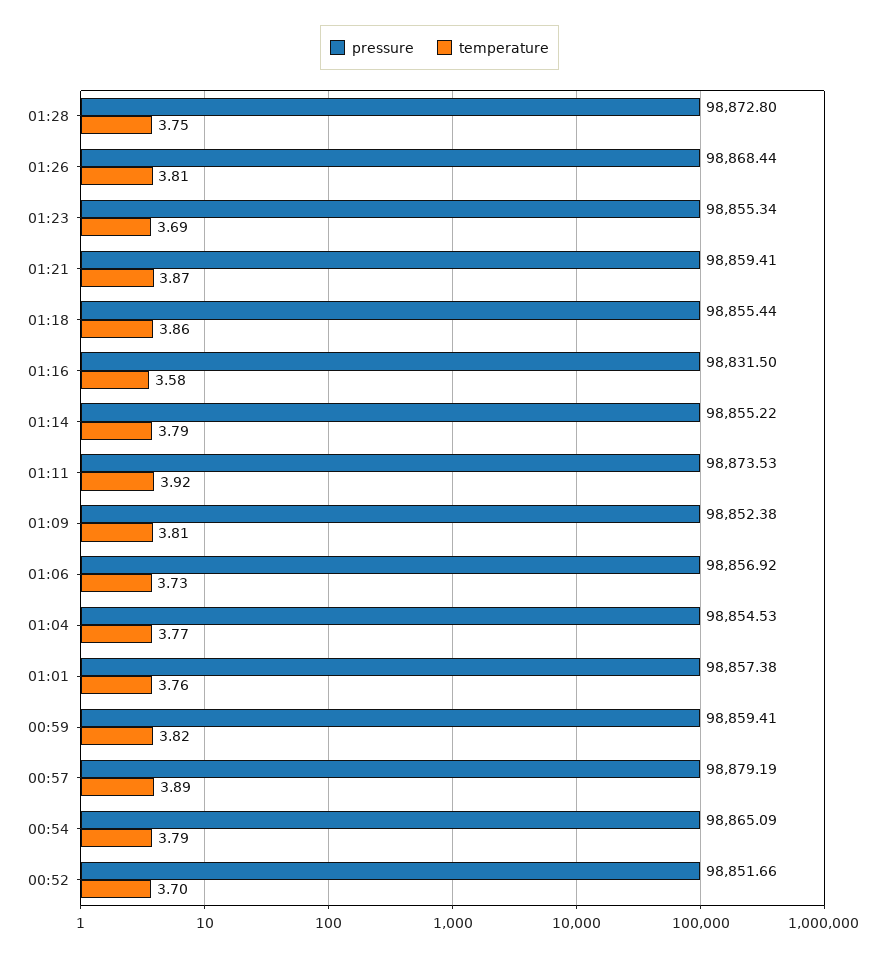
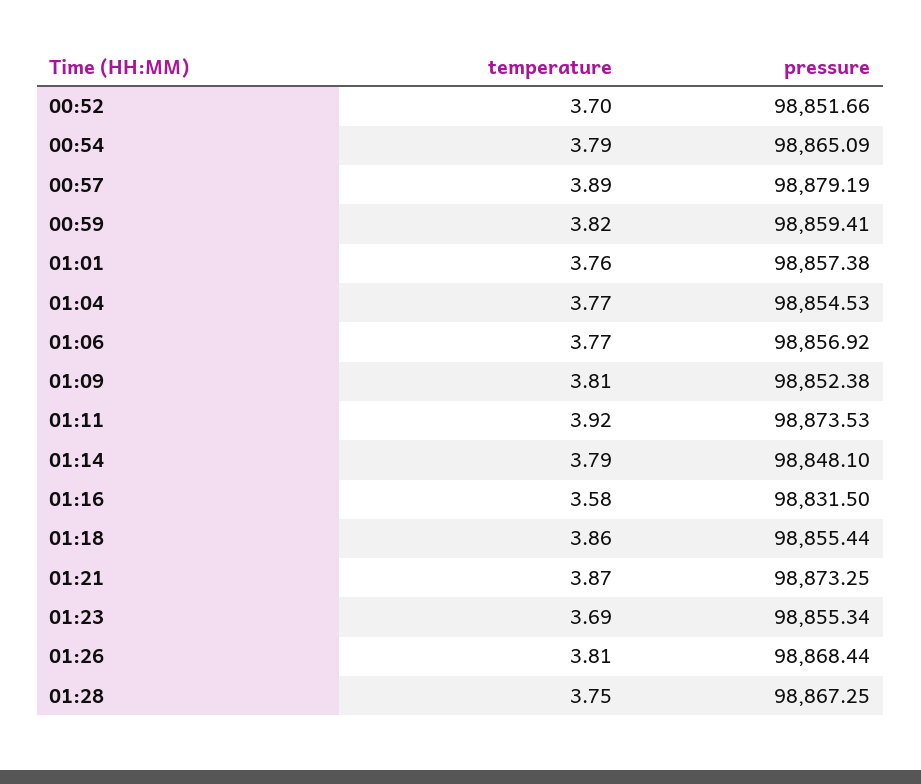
  {
    "pressure": {
-     "01:28": 98872.8,
+     "01:28": 98867.25,
      "01:26": 98868.44,
      "01:23": 98855.34,
-     "01:21": 98859.41,
+     "01:21": 98873.25,
      "01:18": 98855.44,
      "01:16": 98831.5,
-     "01:14": 98855.22,
+     "01:14": 98848.1,
      "01:11": 98873.53,
      "01:09": 98852.38,
      "01:06": 98856.92,
      "01:04": 98854.53,
      "01:01": 98857.38,
      "00:59": 98859.41,
      "00:57": 98879.19,
      "00:54": 98865.09,
      "00:52": 98851.66
    },
    "temperature": {
      "01:28": 3.75,
      "01:26": 3.81,
      "01:23": 3.69,
      "01:21": 3.87,
      "01:18": 3.86,
      "01:16": 3.58,
      "01:14": 3.79,
      "01:11": 3.92,
      "01:09": 3.81,
-     "01:06": 3.73,
+     "01:06": 3.77,
      "01:04": 3.77,
      "01:01": 3.76,
      "00:59": 3.82,
      "00:57": 3.89,
      "00:54": 3.79,
      "00:52": 3.7
    }
  }

